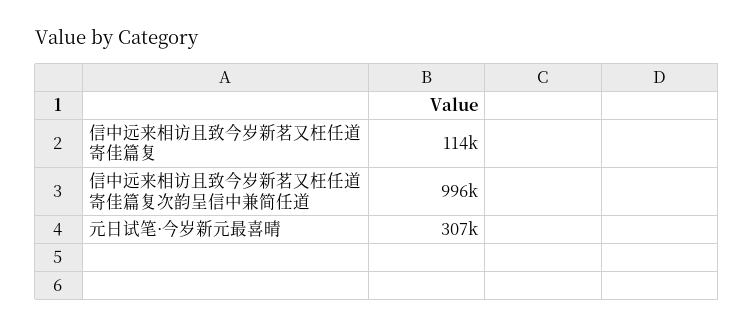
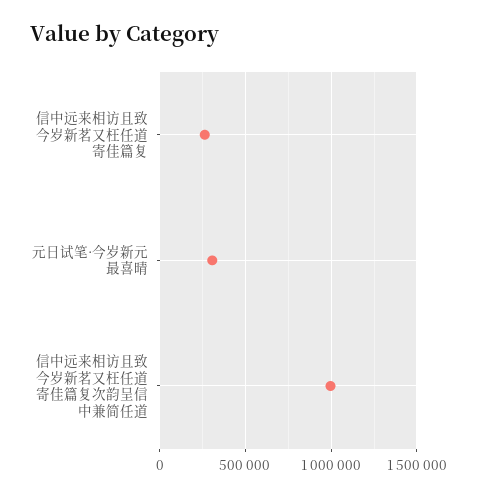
  {
-   "信中远来相访且致今岁新茗又枉任道寄佳篇复": 114000,
+   "信中远来相访且致今岁新茗又枉任道寄佳篇复": 250000,
    "信中远来相访且致今岁新茗又枉任道寄佳篇复次韵呈信中兼简任道": 996000,
    "元日试笔·今岁新元最喜晴": 307000
  }

